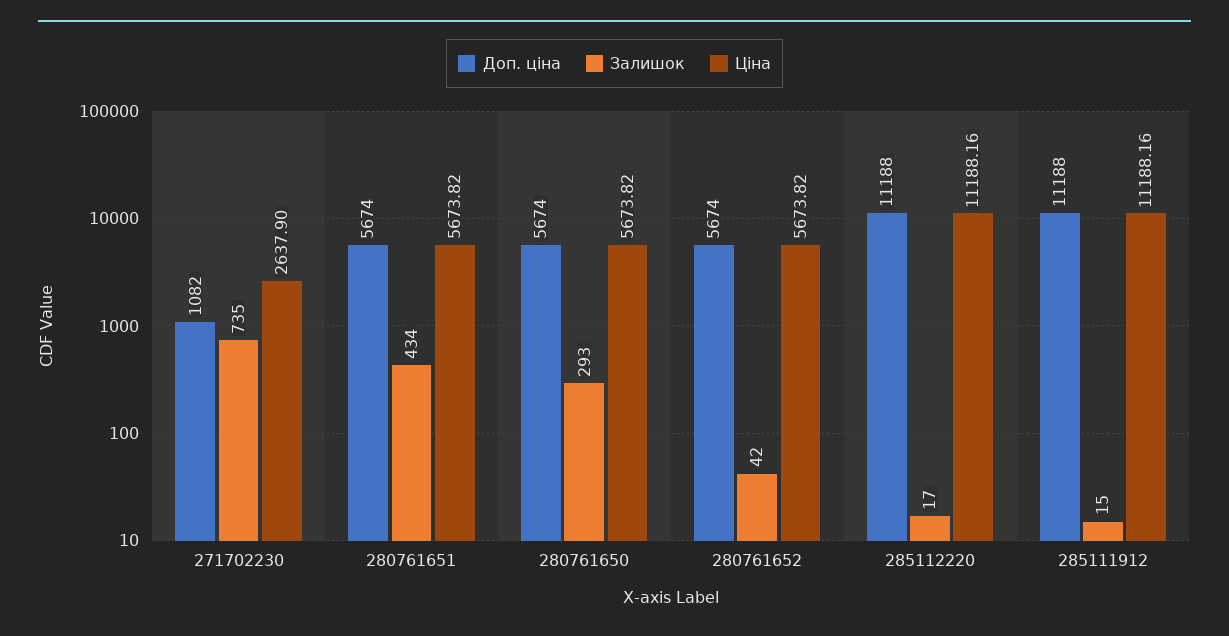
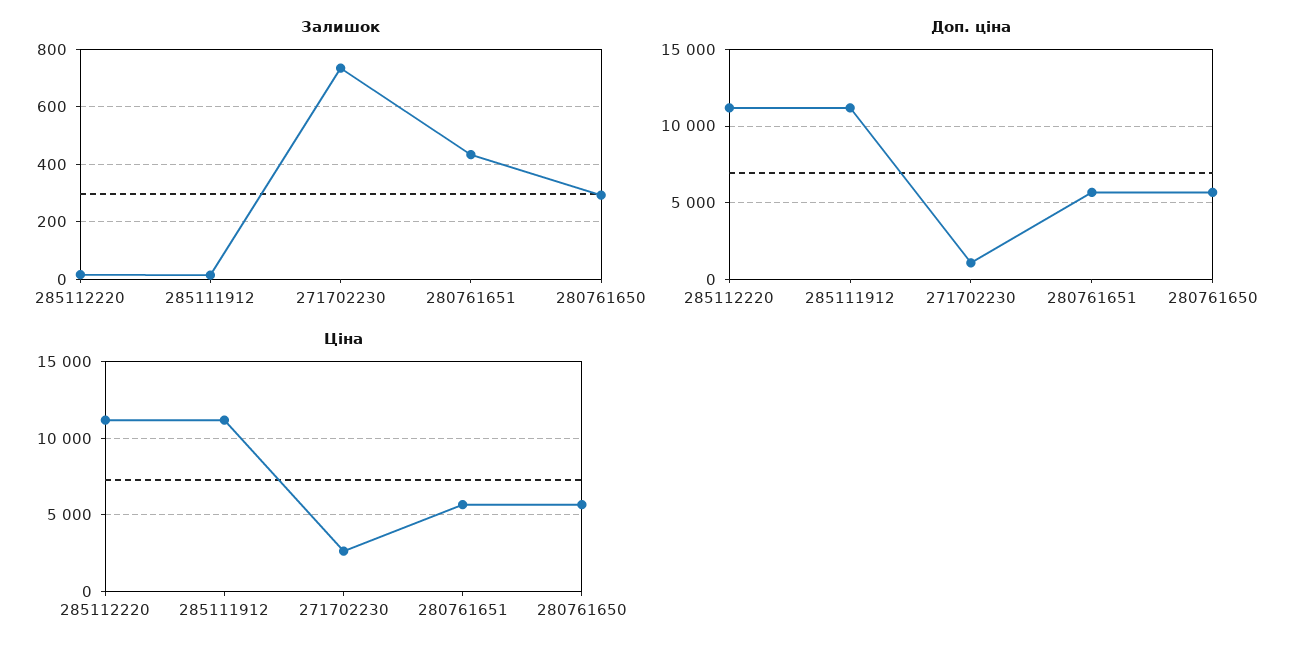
  {
    "Доп. ціна": {
      "271702230": 1082,
      "280761651": 5674,
      "280761650": 5674,
-     "280761652": 5674,
      "285112220": 11188,
      "285111912": 11188
    },
    "Залишок": {
      "271702230": 735,
      "280761651": 434,
      "280761650": 293,
-     "280761652": 42,
      "285112220": 17,
      "285111912": 15
    },
    "Ціна": {
      "271702230": 2637.9,
      "280761651": 5673.82,
      "280761650": 5673.82,
-     "280761652": 5673.82,
      "285112220": 11188.16,
      "285111912": 11188.16
    }
  }

